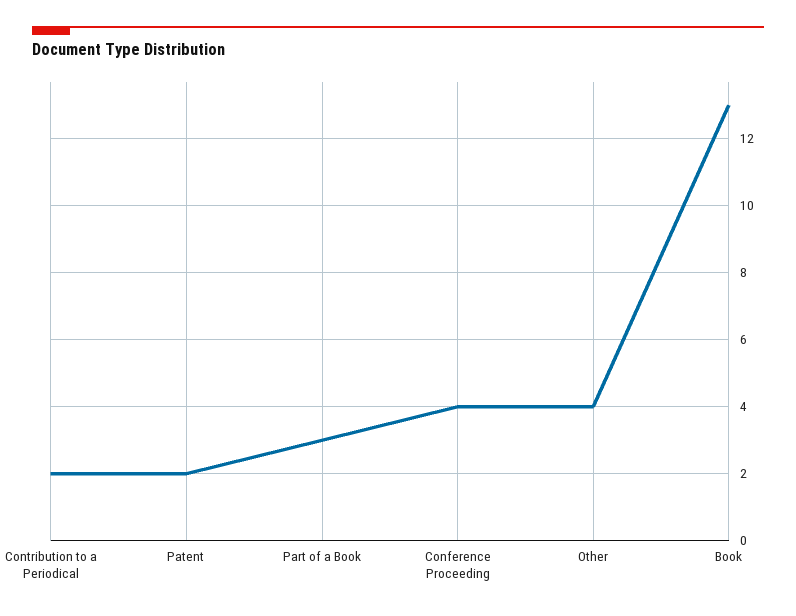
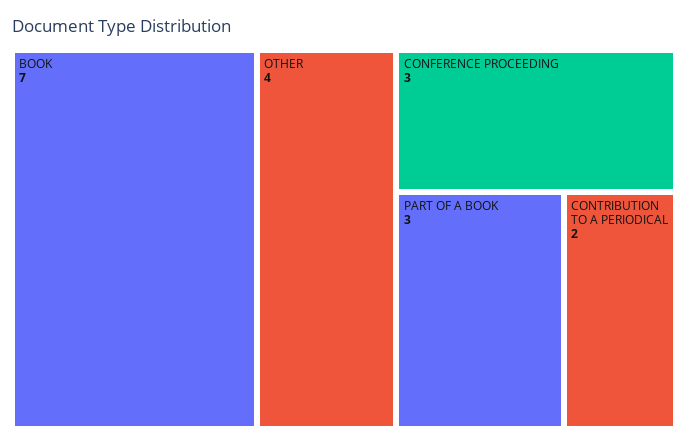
  {
    "Contribution to a Periodical": 2,
-   "Patent": 2,
    "Part of a Book": 3,
-   "Conference Proceeding": 4,
+   "Conference Proceeding": 3,
    "Other": 4,
-   "Book": 13
+   "Book": 7
  }

